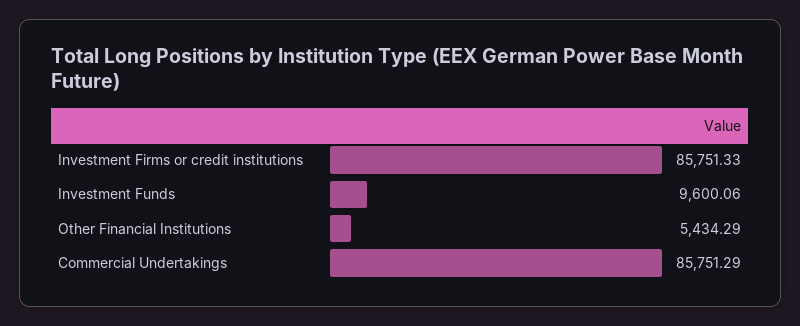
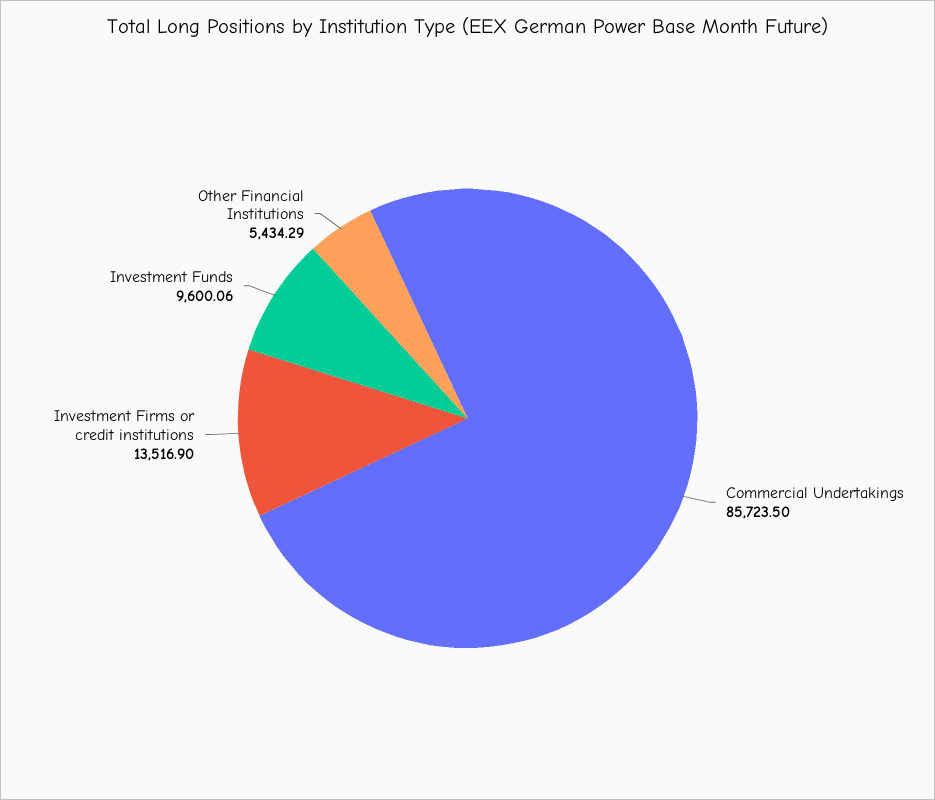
  {
-   "Investment Firms or credit institutions": 85751.33,
+   "Investment Firms or credit institutions": 13516.9,
    "Investment Funds": 9600.06,
    "Other Financial Institutions": 5434.29,
-   "Commercial Undertakings": 85751.29
+   "Commercial Undertakings": 85723.5
  }

